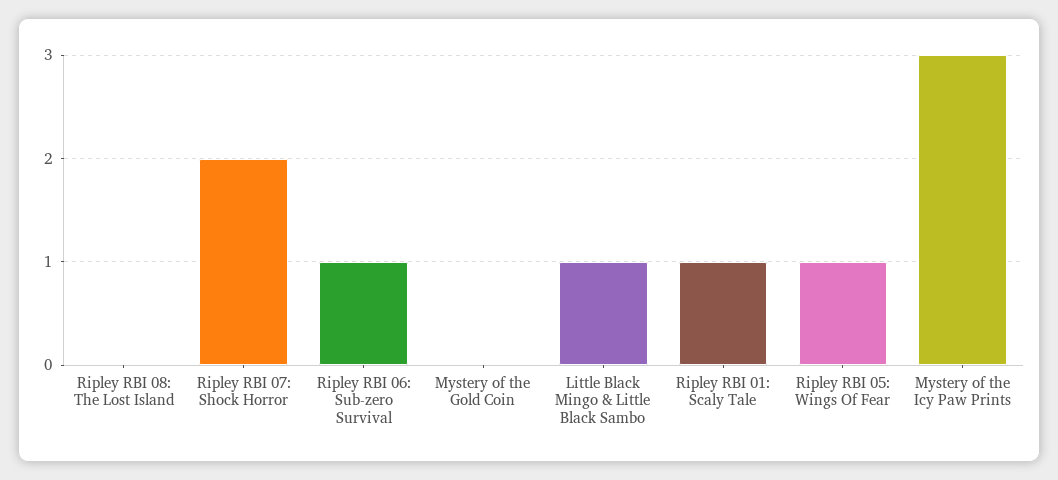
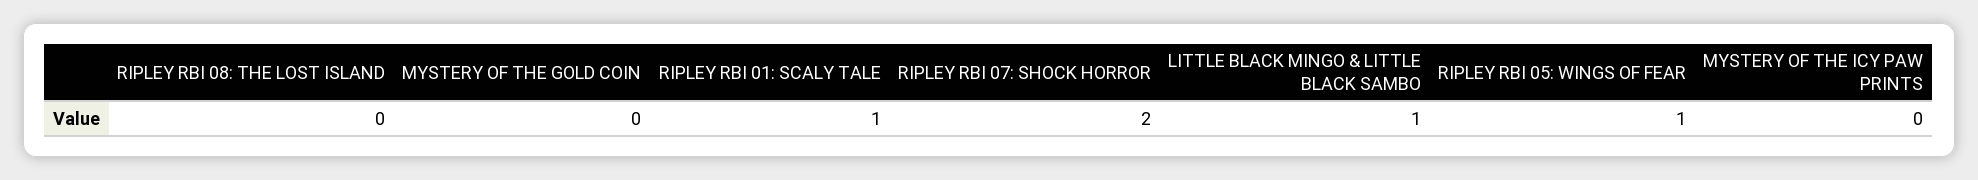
  {
    "Ripley RBI 08: The Lost Island": 0,
    "Ripley RBI 07: Shock Horror": 2,
-   "Ripley RBI 06: Sub-zero Survival": 1,
    "Mystery of the Gold Coin": 0,
    "Little Black Mingo & Little Black Sambo": 1,
    "Ripley RBI 01: Scaly Tale": 1,
    "Ripley RBI 05: Wings Of Fear": 1,
-   "Mystery of the Icy Paw Prints": 3
+   "Mystery of the Icy Paw Prints": 0
  }

